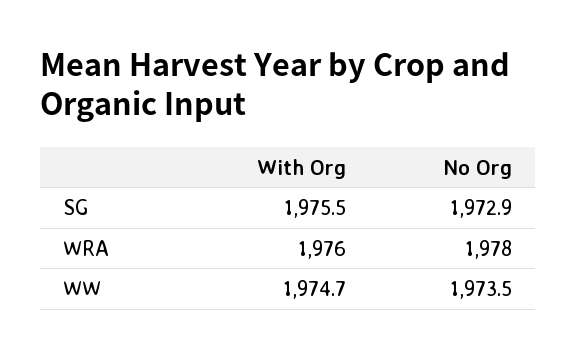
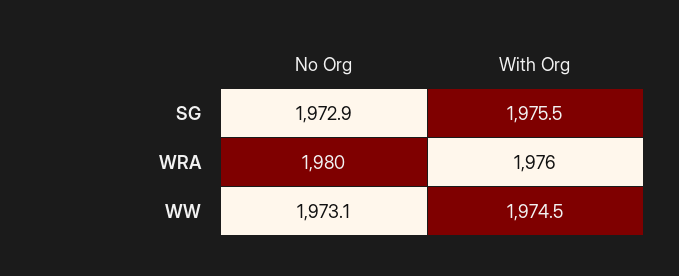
  {
    "With Org": {
      "SG": 1975.5,
      "WRA": 1976,
-     "WW": 1974.7
+     "WW": 1974.5
    },
    "No Org": {
      "SG": 1972.9,
-     "WRA": 1978,
+     "WRA": 1980,
-     "WW": 1973.5
+     "WW": 1973.1
    }
  }

